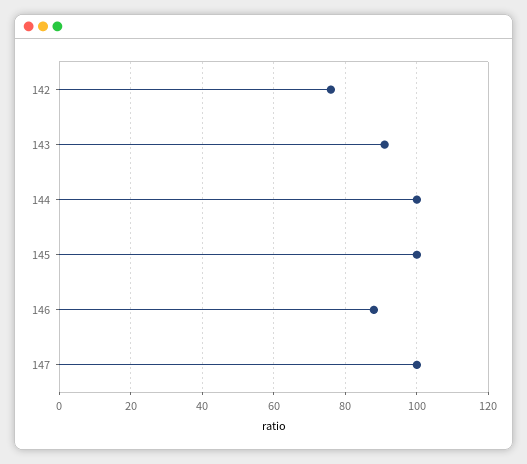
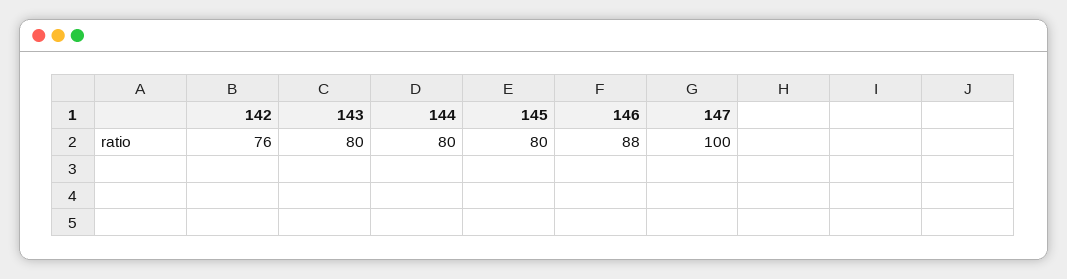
  {
    "142": 76,
-   "143": 90,
+   "143": 80,
-   "144": 100,
+   "144": 80,
-   "145": 100,
+   "145": 80,
    "146": 88,
    "147": 100
  }

